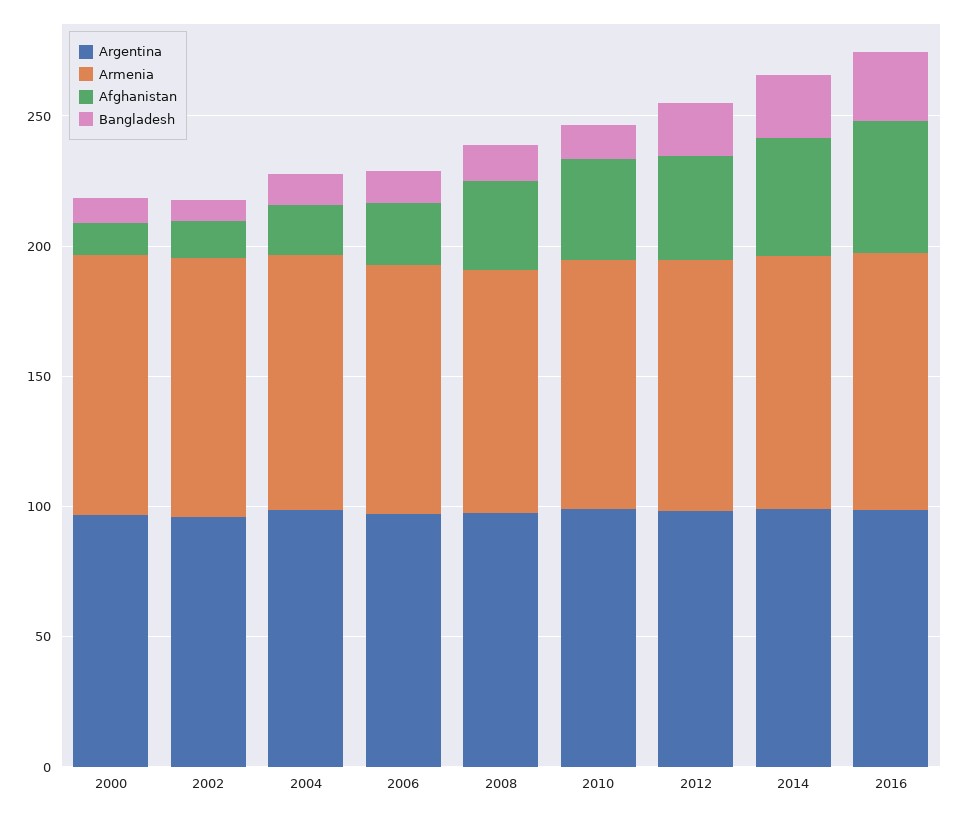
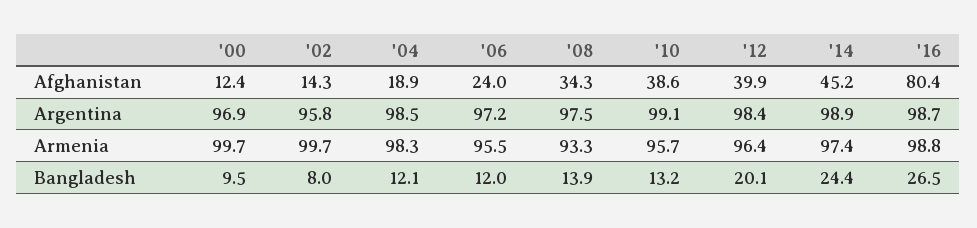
  {
    "Argentina": {
      "2000": 96.9,
      "2002": 95.8,
      "2004": 98.5,
      "2006": 97.2,
      "2008": 97.5,
      "2010": 99.1,
      "2012": 98.4,
      "2014": 98.9,
      "2016": 98.7
    },
    "Armenia": {
      "2000": 99.7,
      "2002": 99.7,
      "2004": 98.3,
      "2006": 95.5,
      "2008": 93.3,
      "2010": 95.7,
      "2012": 96.4,
      "2014": 97.4,
      "2016": 98.8
    },
    "Afghanistan": {
      "2000": 12.4,
      "2002": 14.3,
      "2004": 18.9,
      "2006": 24,
      "2008": 34.3,
      "2010": 38.6,
      "2012": 39.9,
      "2014": 45.2,
-     "2016": 50
+     "2016": 80.4
    },
    "Bangladesh": {
      "2000": 9.5,
      "2002": 8,
      "2004": 12.1,
      "2006": 12,
      "2008": 13.9,
      "2010": 13.2,
      "2012": 20.1,
      "2014": 24.4,
      "2016": 26.5
    }
  }

